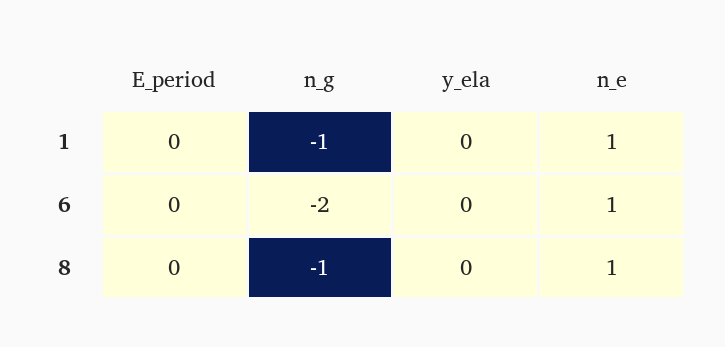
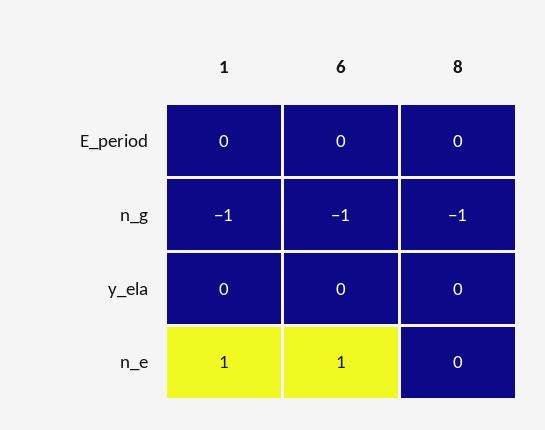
  {
    "E_period": {
      "1": 0,
      "6": 0,
      "8": 0
    },
    "n_g": {
      "1": -1,
-     "6": -2,
+     "6": -1,
      "8": -1
    },
    "y_ela": {
      "1": 0,
      "6": 0,
      "8": 0
    },
    "n_e": {
      "1": 1,
      "6": 1,
-     "8": 1
+     "8": 0
    }
  }

